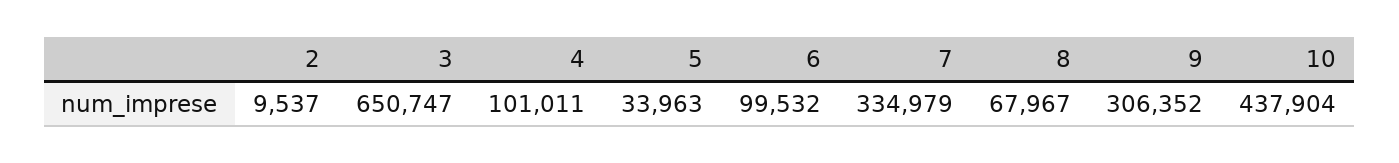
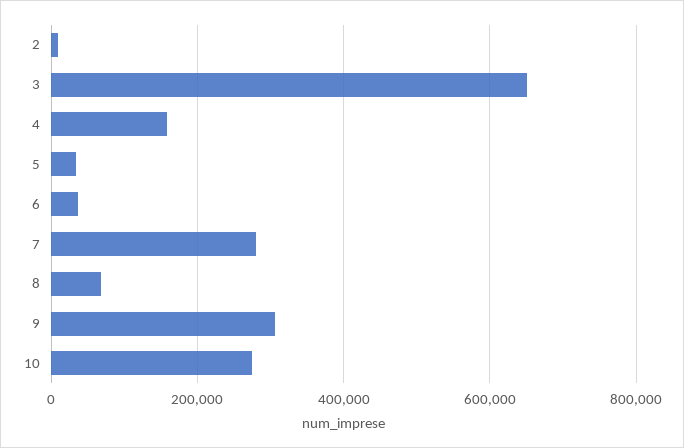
  {
    "2": 9537,
    "3": 650747,
-   "4": 101011,
+   "4": 160000,
    "5": 33963,
-   "6": 99532,
+   "6": 40000,
-   "7": 334979,
+   "7": 280000,
    "8": 67967,
    "9": 306352,
-   "10": 437904
+   "10": 280000
  }

